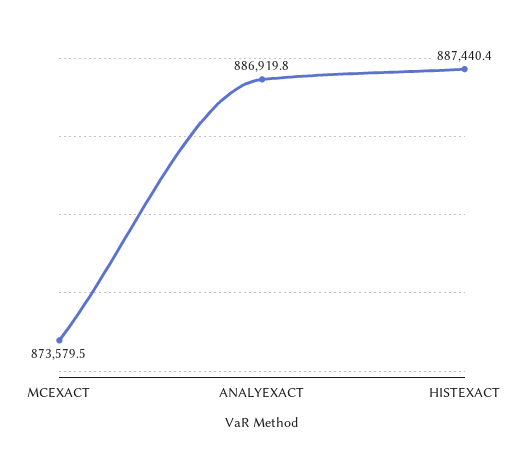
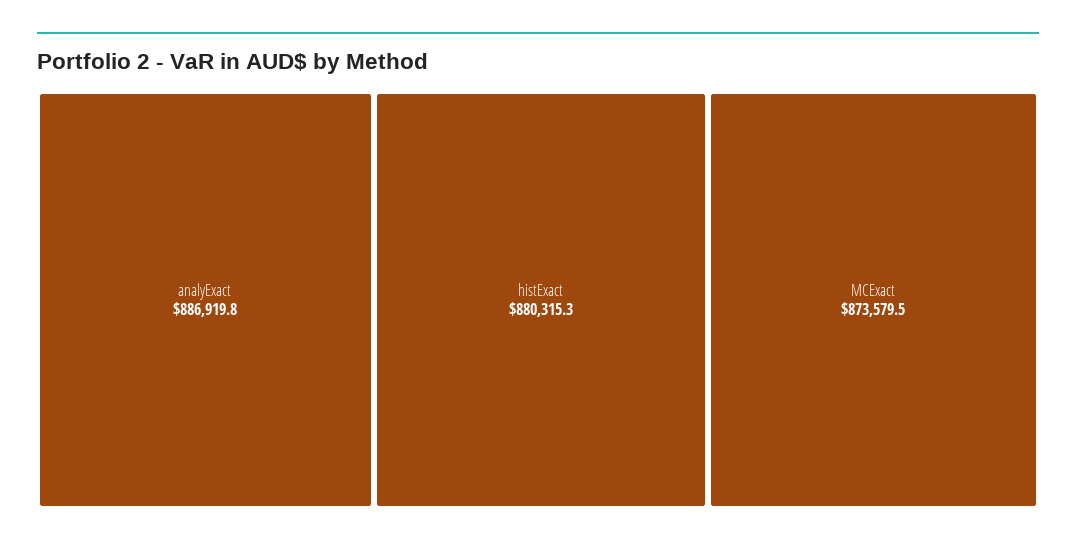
  {
    "MCEXACT": 873579.5,
    "ANALYEXACT": 886919.8,
-   "HISTEXACT": 887440.4
+   "HISTEXACT": 880315.3
  }

